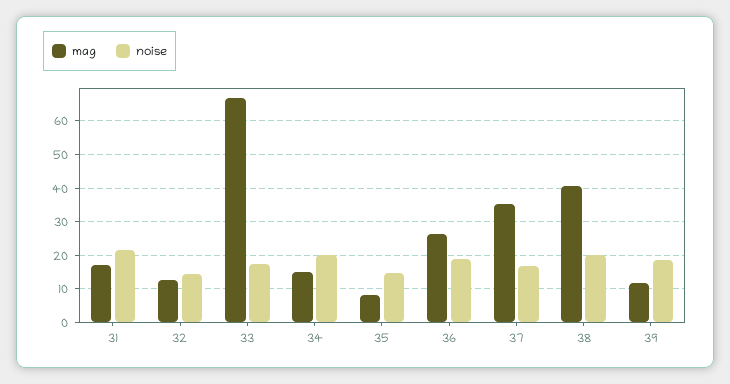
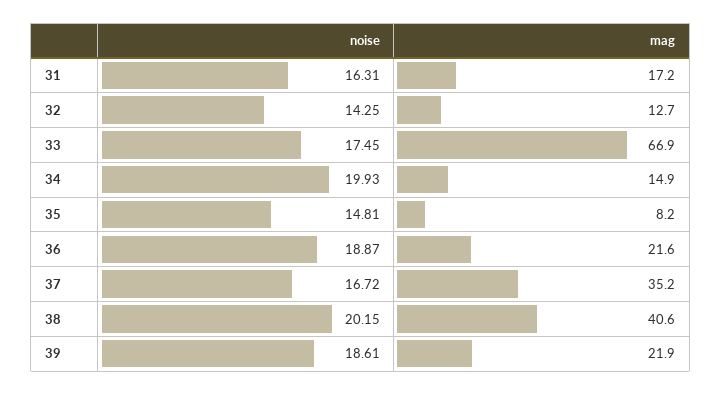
  {
    "mag": {
      "31": 17.2,
      "32": 12.7,
      "33": 66.9,
      "34": 14.9,
      "35": 8.2,
-     "36": 26,
+     "36": 21.6,
      "37": 35.2,
      "38": 40.6,
-     "39": 12
+     "39": 21.9
    },
    "noise": {
-     "31": 22,
+     "31": 16.31,
      "32": 14.25,
      "33": 17.45,
      "34": 19.93,
      "35": 14.81,
      "36": 18.87,
      "37": 16.72,
      "38": 20.15,
      "39": 18.61
    }
  }

